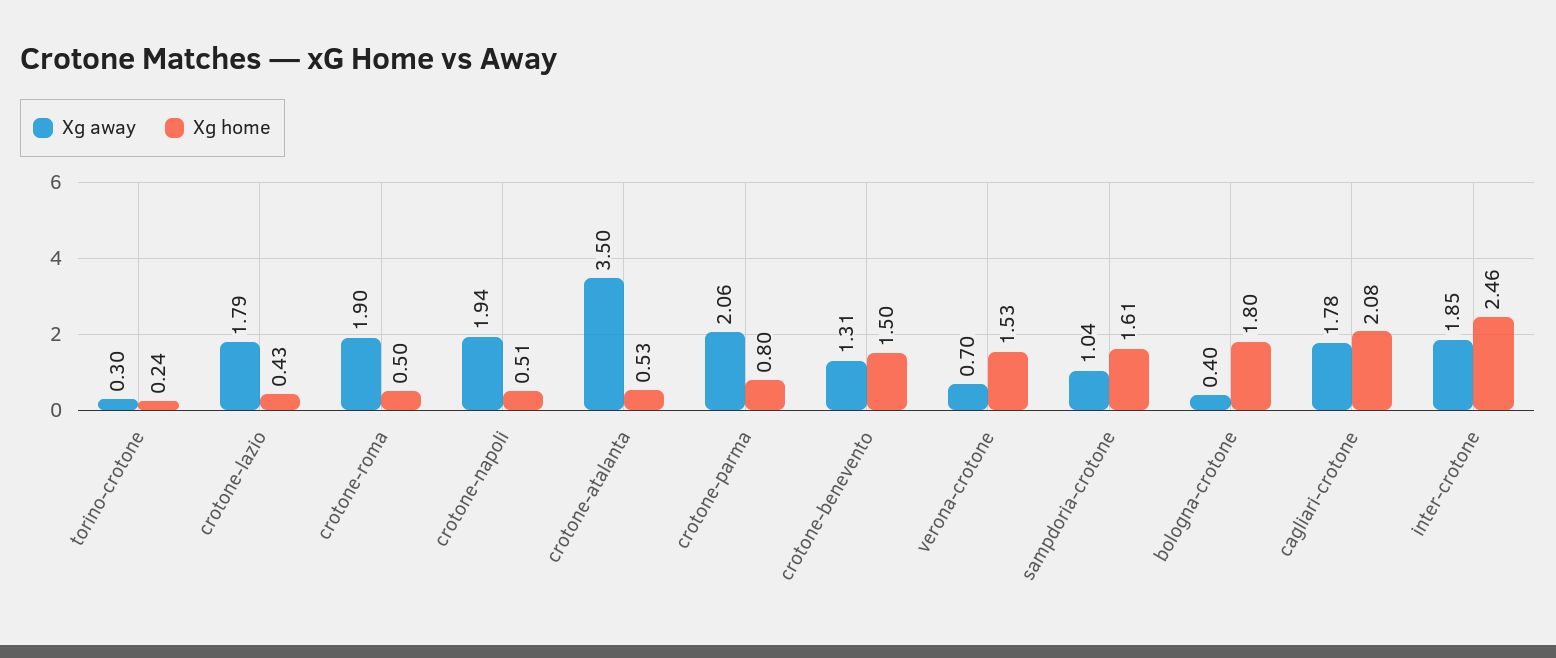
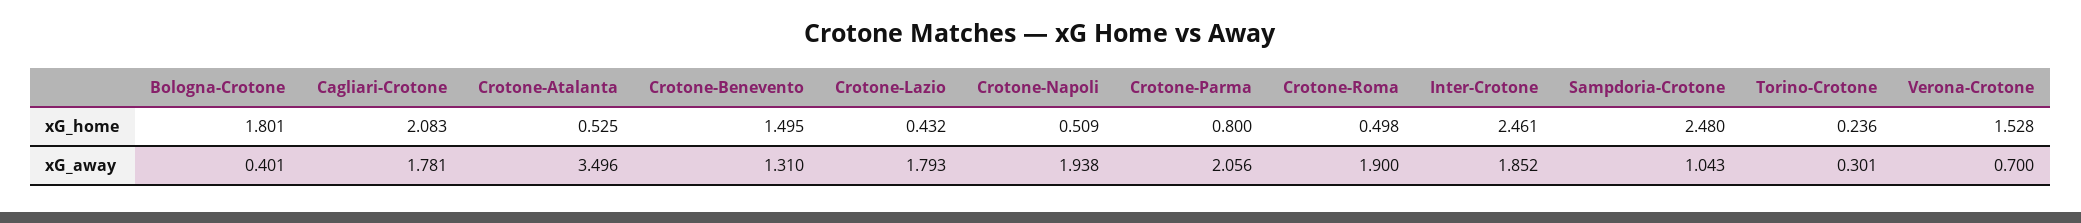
  {
    "Xg away": {
      "torino-crotone": 0.301,
      "crotone-lazio": 1.793,
      "crotone-roma": 1.9,
      "crotone-napoli": 1.938,
      "crotone-atalanta": 3.496,
      "crotone-parma": 2.056,
      "crotone-benevento": 1.31,
      "verona-crotone": 0.7,
      "sampdoria-crotone": 1.043,
      "bologna-crotone": 0.401,
      "cagliari-crotone": 1.781,
      "inter-crotone": 1.852
    },
    "Xg home": {
      "torino-crotone": 0.236,
      "crotone-lazio": 0.432,
      "crotone-roma": 0.498,
      "crotone-napoli": 0.509,
      "crotone-atalanta": 0.525,
      "crotone-parma": 0.8,
      "crotone-benevento": 1.495,
      "verona-crotone": 1.528,
-     "sampdoria-crotone": 1.61,
+     "sampdoria-crotone": 2.48,
      "bologna-crotone": 1.801,
      "cagliari-crotone": 2.083,
      "inter-crotone": 2.461
    }
  }

